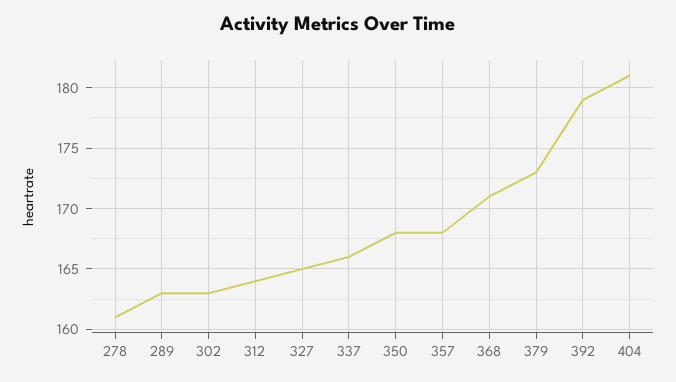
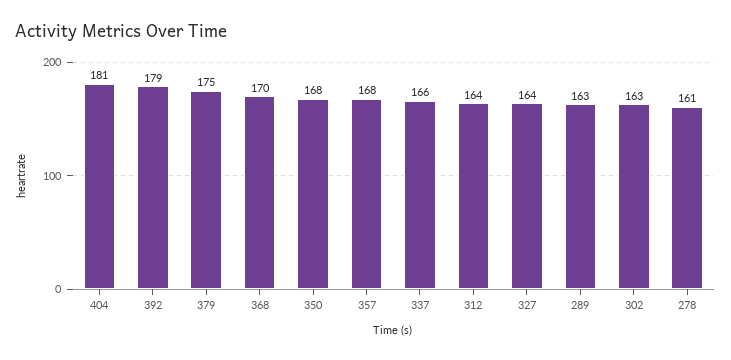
  {
    "278": 161,
    "289": 163,
    "302": 163,
    "312": 164,
-   "327": 165,
+   "327": 164,
    "337": 166,
    "350": 168,
    "357": 168,
-   "368": 171,
+   "368": 170,
-   "379": 173,
+   "379": 175,
    "392": 179,
    "404": 181
  }

